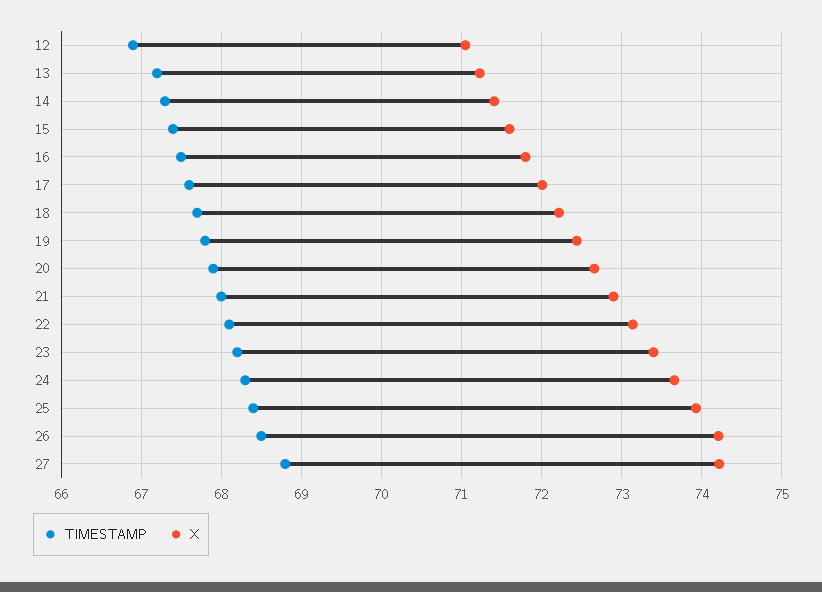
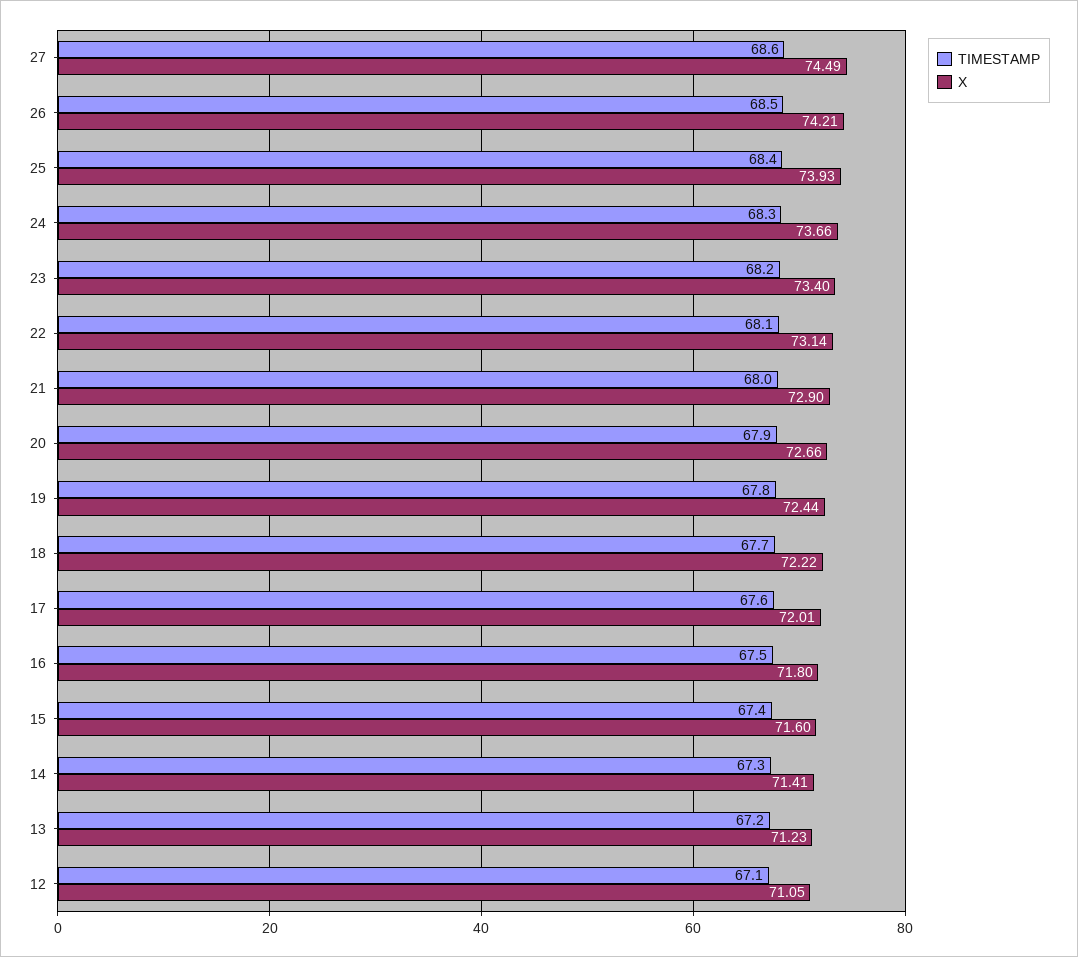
  {
    "TIMESTAMP": {
-     "12": 66.9,
+     "12": 67.1,
      "13": 67.2,
      "14": 67.3,
      "15": 67.4,
      "16": 67.5,
      "17": 67.6,
      "18": 67.7,
      "19": 67.8,
      "20": 67.9,
      "21": 68,
      "22": 68.1,
      "23": 68.2,
      "24": 68.3,
      "25": 68.4,
      "26": 68.5,
-     "27": 68.8
+     "27": 68.6
    },
    "X": {
      "12": 71.05,
      "13": 71.23,
      "14": 71.41,
      "15": 71.6,
      "16": 71.8,
      "17": 72.01,
      "18": 72.22,
      "19": 72.44,
      "20": 72.66,
      "21": 72.9,
      "22": 73.14,
      "23": 73.4,
      "24": 73.66,
      "25": 73.93,
      "26": 74.21,
-     "27": 74.2
+     "27": 74.49
    }
  }

